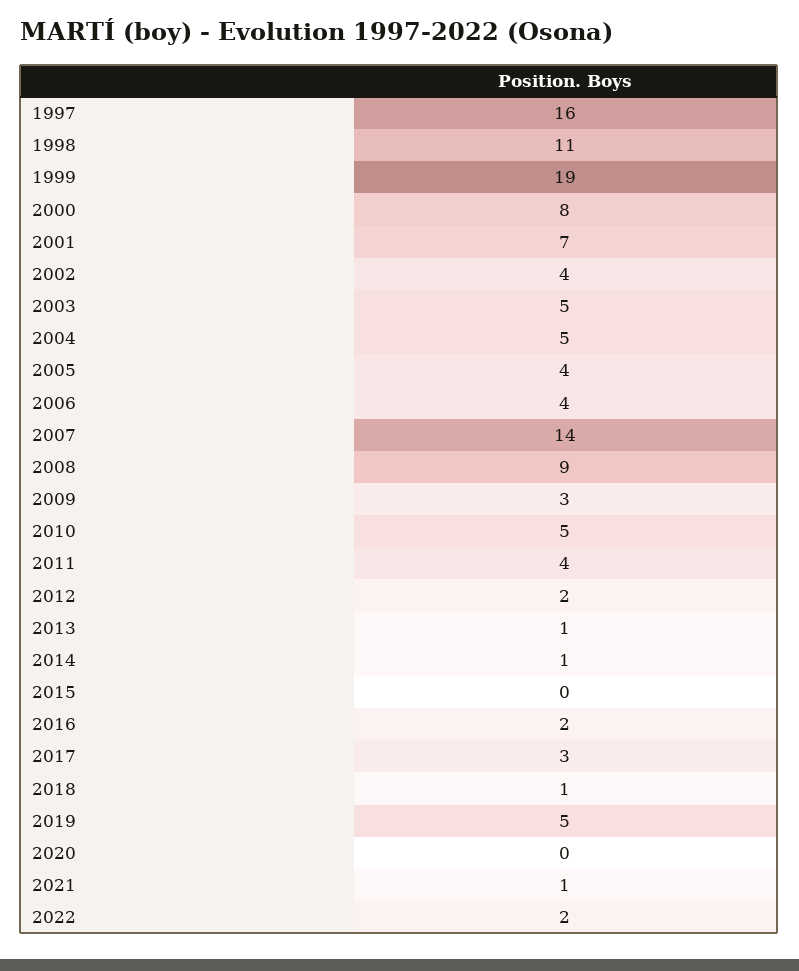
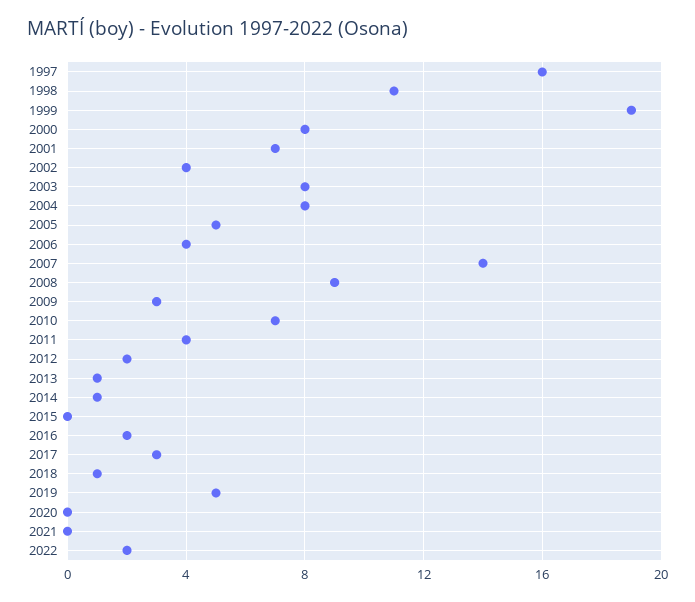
  {
    "1997": 16,
    "1998": 11,
    "1999": 19,
    "2000": 8,
    "2001": 7,
    "2002": 4,
-   "2003": 5,
+   "2003": 8,
-   "2004": 5,
+   "2004": 8,
-   "2005": 4,
+   "2005": 5,
    "2006": 4,
    "2007": 14,
    "2008": 9,
    "2009": 3,
-   "2010": 5,
+   "2010": 7,
    "2011": 4,
    "2012": 2,
    "2013": 1,
    "2014": 1,
    "2015": 0,
    "2016": 2,
    "2017": 3,
    "2018": 1,
    "2019": 5,
    "2020": 0,
-   "2021": 1,
+   "2021": 0,
    "2022": 2
  }

